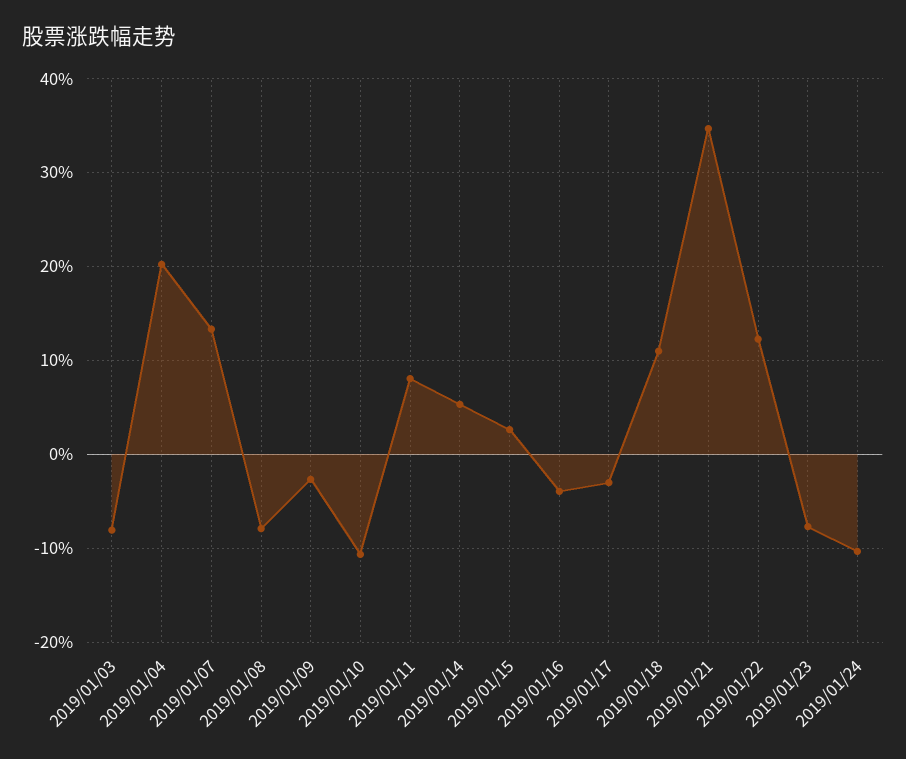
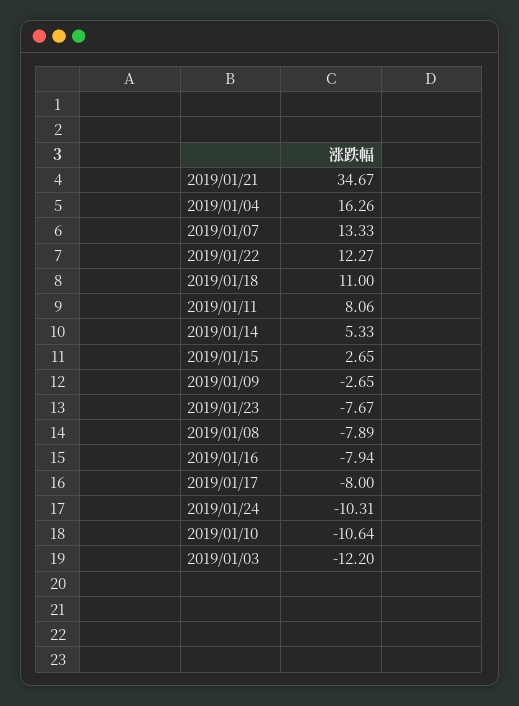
  {
-   "2019/01/03": -8,
+   "2019/01/03": -12.2,
-   "2019/01/04": 20,
+   "2019/01/04": 16.26,
    "2019/01/07": 13.33,
    "2019/01/08": -7.89,
    "2019/01/09": -2.65,
    "2019/01/10": -10.64,
    "2019/01/11": 8.06,
    "2019/01/14": 5.33,
    "2019/01/15": 2.65,
-   "2019/01/16": -4,
+   "2019/01/16": -7.94,
-   "2019/01/17": -3,
+   "2019/01/17": -8,
    "2019/01/18": 11,
    "2019/01/21": 34.67,
    "2019/01/22": 12.27,
    "2019/01/23": -7.67,
    "2019/01/24": -10.31
  }

